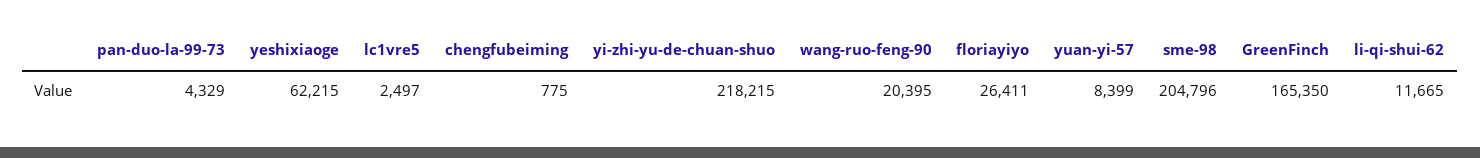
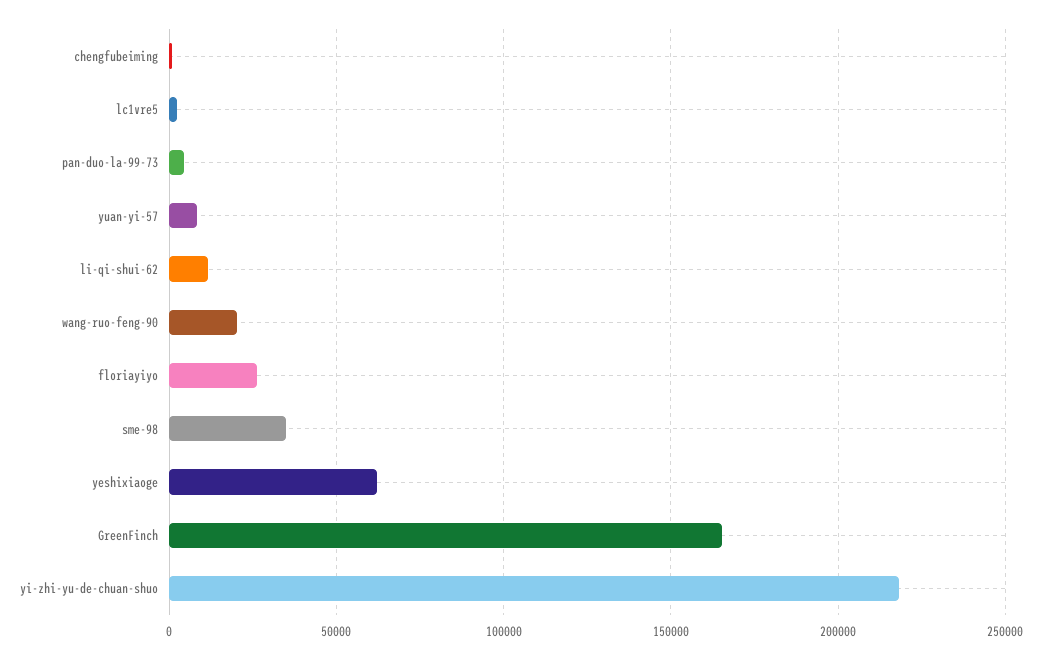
  {
    "pan-duo-la-99-73": 4329,
    "yeshixiaoge": 62215,
    "lc1vre5": 2497,
    "chengfubeiming": 775,
    "yi-zhi-yu-de-chuan-shuo": 218215,
    "wang-ruo-feng-90": 20395,
    "floriayiyo": 26411,
    "yuan-yi-57": 8399,
-   "sme-98": 204796,
+   "sme-98": 35000,
    "GreenFinch": 165350,
    "li-qi-shui-62": 11665
  }

